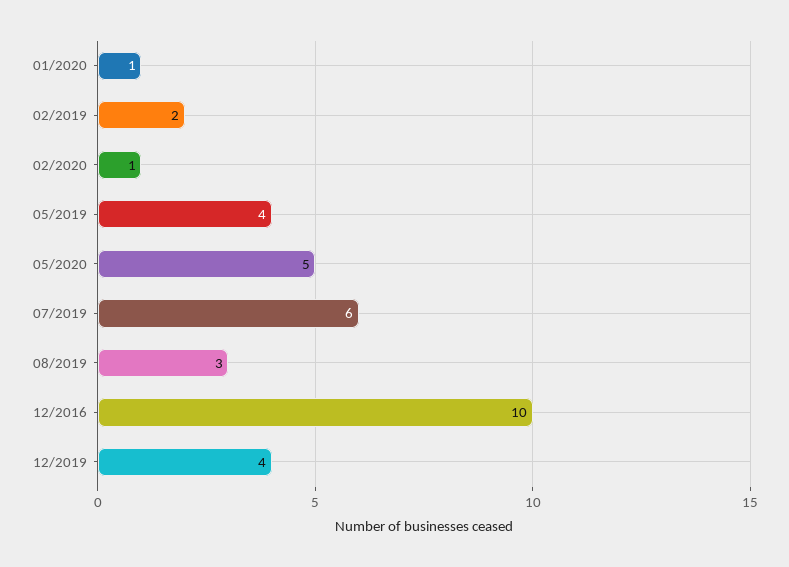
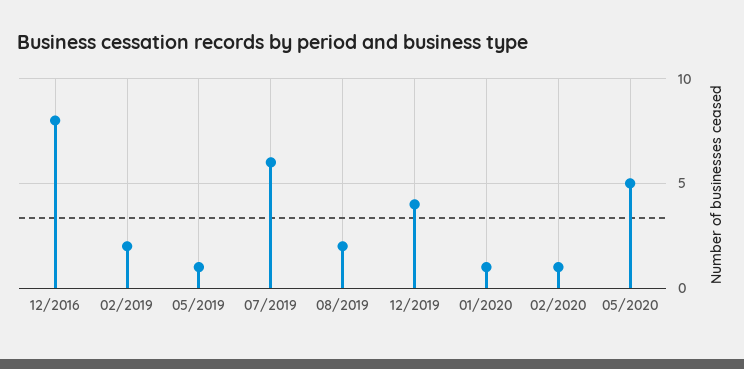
  {
    "01/2020": 1,
    "02/2019": 2,
    "02/2020": 1,
-   "05/2019": 4,
+   "05/2019": 1,
    "05/2020": 5,
    "07/2019": 6,
-   "08/2019": 3,
+   "08/2019": 2,
-   "12/2016": 10,
+   "12/2016": 8,
    "12/2019": 4
  }

